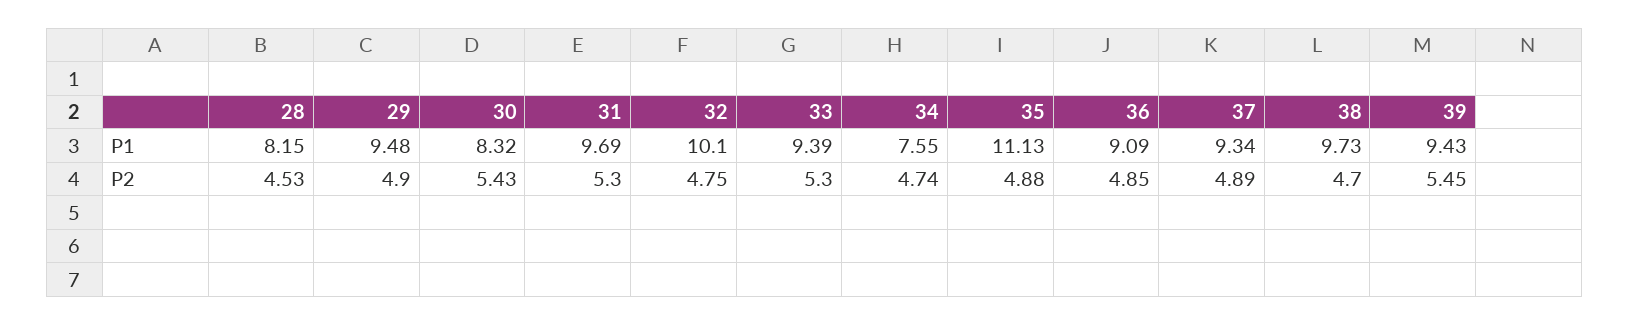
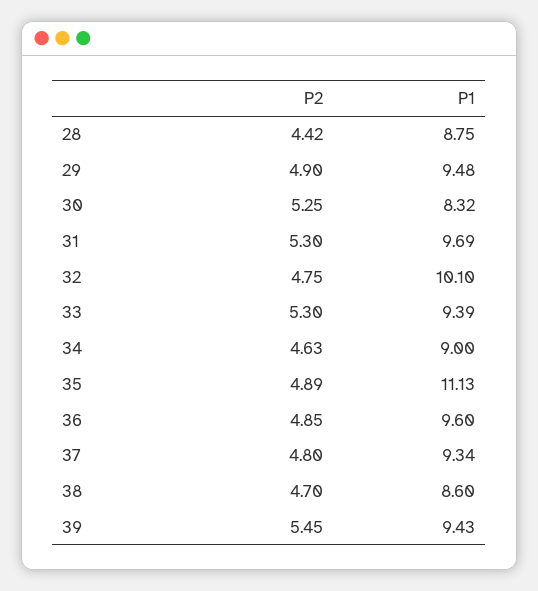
  {
    "28": {
-     "P1": 8.15,
+     "P1": 8.75,
-     "P2": 4.53
+     "P2": 4.42
    },
    "29": {
      "P1": 9.48,
      "P2": 4.9
    },
    "30": {
      "P1": 8.32,
-     "P2": 5.43
+     "P2": 5.25
    },
    "31": {
      "P1": 9.69,
      "P2": 5.3
    },
    "32": {
      "P1": 10.1,
      "P2": 4.75
    },
    "33": {
      "P1": 9.39,
      "P2": 5.3
    },
    "34": {
-     "P1": 7.55,
+     "P1": 9,
-     "P2": 4.74
+     "P2": 4.63
    },
    "35": {
      "P1": 11.13,
-     "P2": 4.88
+     "P2": 4.89
    },
    "36": {
-     "P1": 9.09,
+     "P1": 9.6,
      "P2": 4.85
    },
    "37": {
      "P1": 9.34,
-     "P2": 4.89
+     "P2": 4.8
    },
    "38": {
-     "P1": 9.73,
+     "P1": 8.6,
      "P2": 4.7
    },
    "39": {
      "P1": 9.43,
      "P2": 5.45
    }
  }

